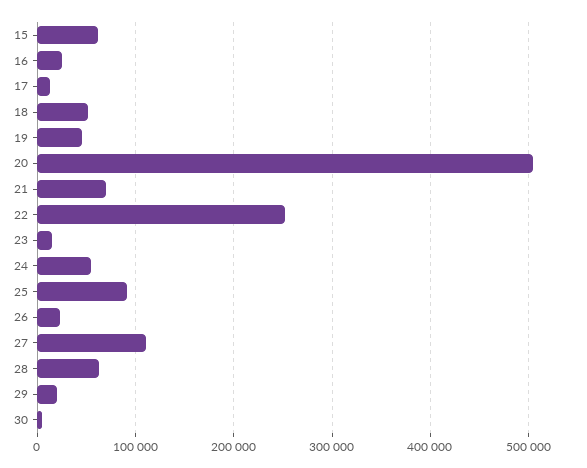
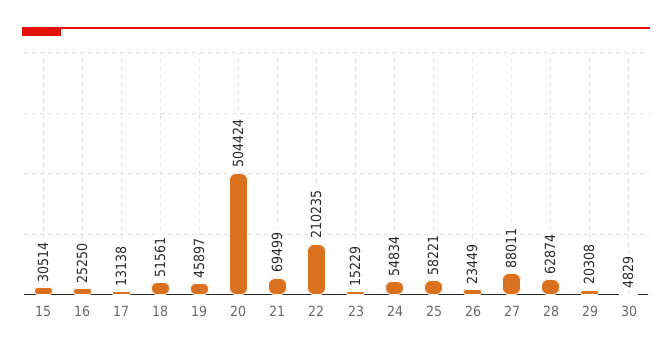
  {
-   "15": 60000,
+   "15": 30514,
    "16": 25250,
    "17": 13138,
    "18": 51561,
    "19": 45897,
    "20": 504424,
    "21": 69499,
-   "22": 250000,
+   "22": 210235,
    "23": 15229,
    "24": 54834,
-   "25": 90000,
+   "25": 58221,
    "26": 23449,
-   "27": 110000,
+   "27": 88011,
    "28": 62874,
    "29": 20308,
    "30": 4829
  }

